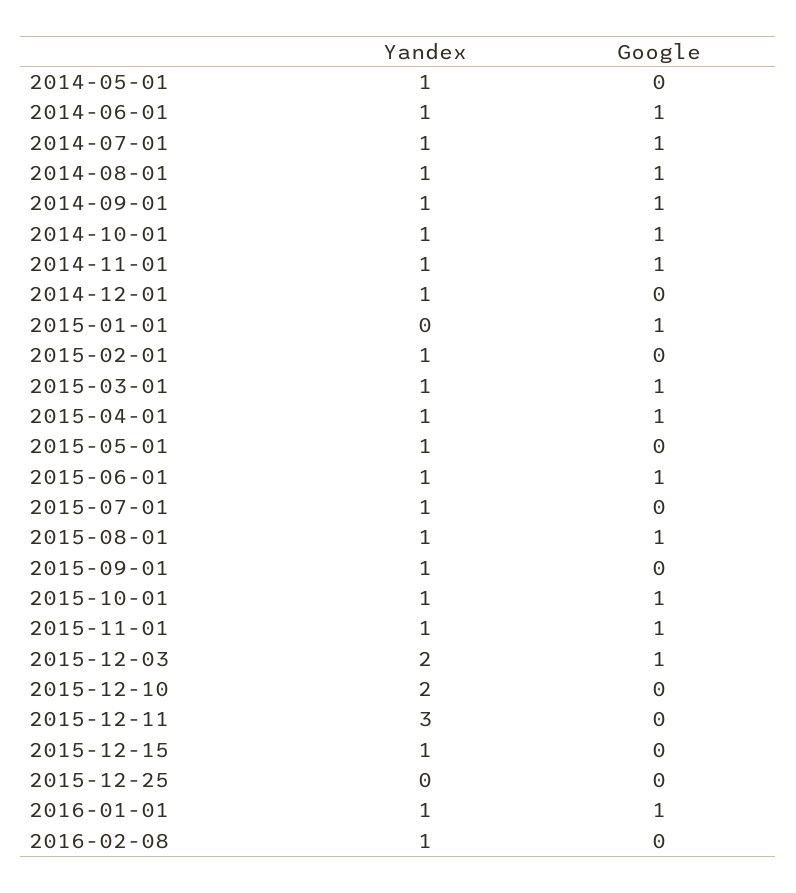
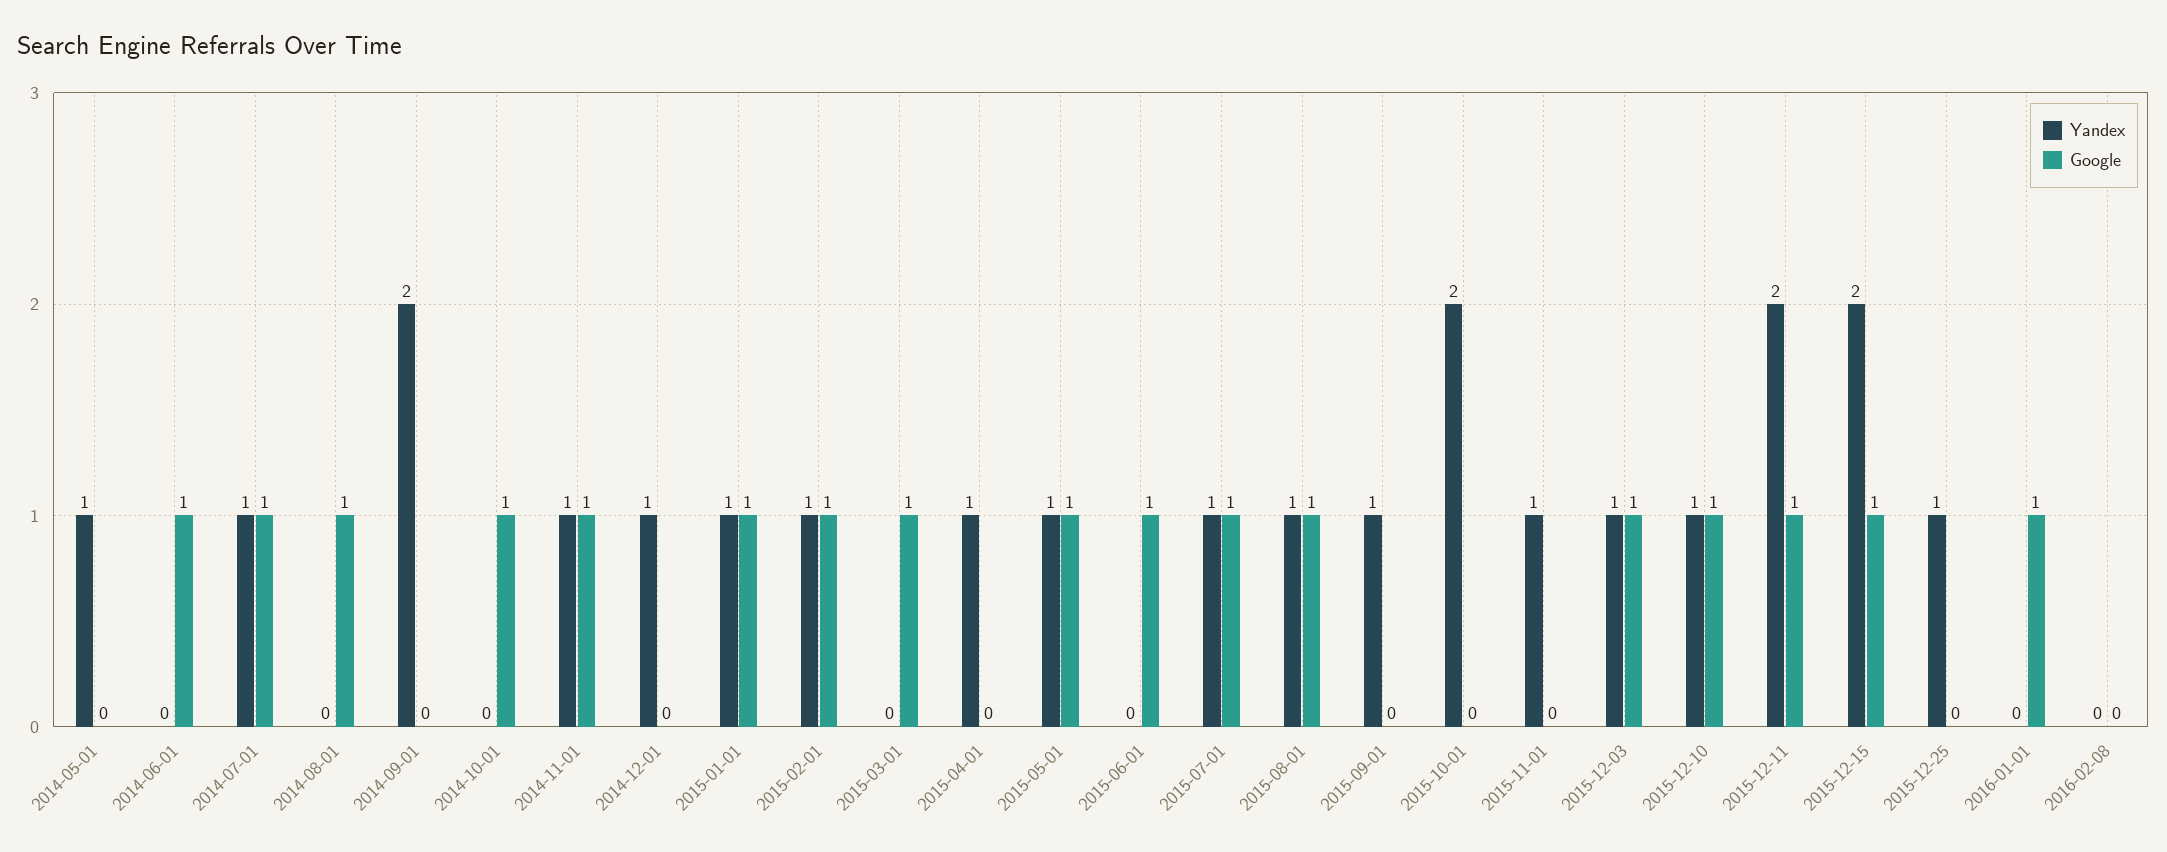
  {
    "Yandex": {
      "2014-05-01": 1,
-     "2014-06-01": 1,
+     "2014-06-01": 0,
      "2014-07-01": 1,
-     "2014-08-01": 1,
+     "2014-08-01": 0,
-     "2014-09-01": 1,
+     "2014-09-01": 2,
-     "2014-10-01": 1,
+     "2014-10-01": 0,
      "2014-11-01": 1,
      "2014-12-01": 1,
-     "2015-01-01": 0,
+     "2015-01-01": 1,
      "2015-02-01": 1,
-     "2015-03-01": 1,
+     "2015-03-01": 0,
      "2015-04-01": 1,
      "2015-05-01": 1,
-     "2015-06-01": 1,
+     "2015-06-01": 0,
      "2015-07-01": 1,
      "2015-08-01": 1,
      "2015-09-01": 1,
-     "2015-10-01": 1,
+     "2015-10-01": 2,
      "2015-11-01": 1,
-     "2015-12-03": 2,
+     "2015-12-03": 1,
-     "2015-12-10": 2,
+     "2015-12-10": 1,
-     "2015-12-11": 3,
+     "2015-12-11": 2,
-     "2015-12-15": 1,
+     "2015-12-15": 2,
-     "2015-12-25": 0,
+     "2015-12-25": 1,
-     "2016-01-01": 1,
+     "2016-01-01": 0,
-     "2016-02-08": 1
+     "2016-02-08": 0
    },
    "Google": {
      "2014-05-01": 0,
      "2014-06-01": 1,
      "2014-07-01": 1,
      "2014-08-01": 1,
-     "2014-09-01": 1,
+     "2014-09-01": 0,
      "2014-10-01": 1,
      "2014-11-01": 1,
      "2014-12-01": 0,
      "2015-01-01": 1,
-     "2015-02-01": 0,
+     "2015-02-01": 1,
      "2015-03-01": 1,
-     "2015-04-01": 1,
+     "2015-04-01": 0,
-     "2015-05-01": 0,
+     "2015-05-01": 1,
      "2015-06-01": 1,
-     "2015-07-01": 0,
+     "2015-07-01": 1,
      "2015-08-01": 1,
      "2015-09-01": 0,
-     "2015-10-01": 1,
+     "2015-10-01": 0,
-     "2015-11-01": 1,
+     "2015-11-01": 0,
      "2015-12-03": 1,
-     "2015-12-10": 0,
+     "2015-12-10": 1,
-     "2015-12-11": 0,
+     "2015-12-11": 1,
-     "2015-12-15": 0,
+     "2015-12-15": 1,
      "2015-12-25": 0,
      "2016-01-01": 1,
      "2016-02-08": 0
    }
  }

